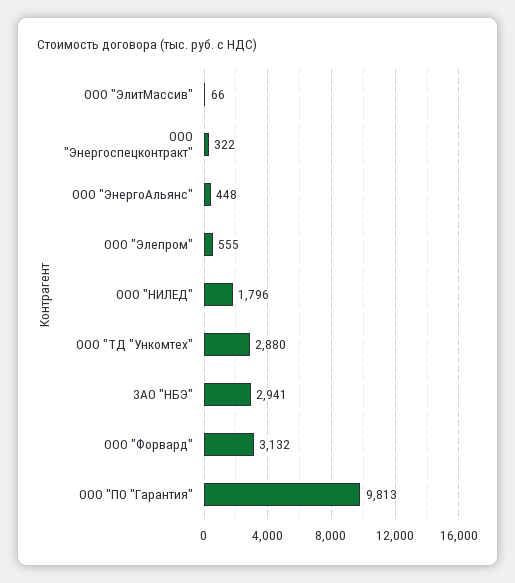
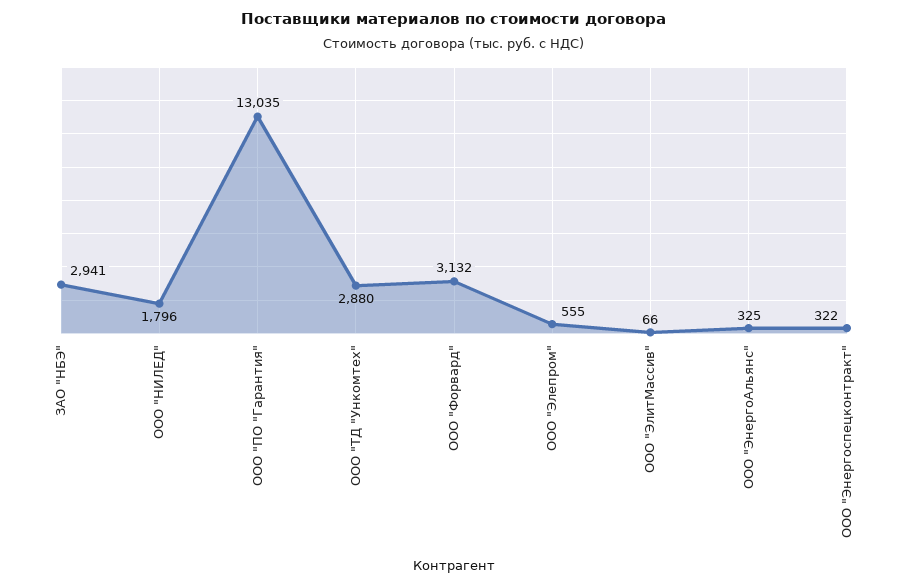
  {
    "ООО \"ЭлитМассив\"": 66,
    "ООО \"Энергоспецконтракт\"": 322,
-   "ООО \"ЭнергоАльянс\"": 448,
+   "ООО \"ЭнергоАльянс\"": 325,
    "ООО \"Элепром\"": 555,
    "ООО \"НИЛЕД\"": 1796,
    "ООО \"ТД \"Ункомтех\"": 2880,
    "ЗАО \"НБЭ\"": 2941,
    "ООО \"Форвард\"": 3132,
-   "ООО \"ПО \"Гарантия\"": 9813
+   "ООО \"ПО \"Гарантия\"": 13035
  }

